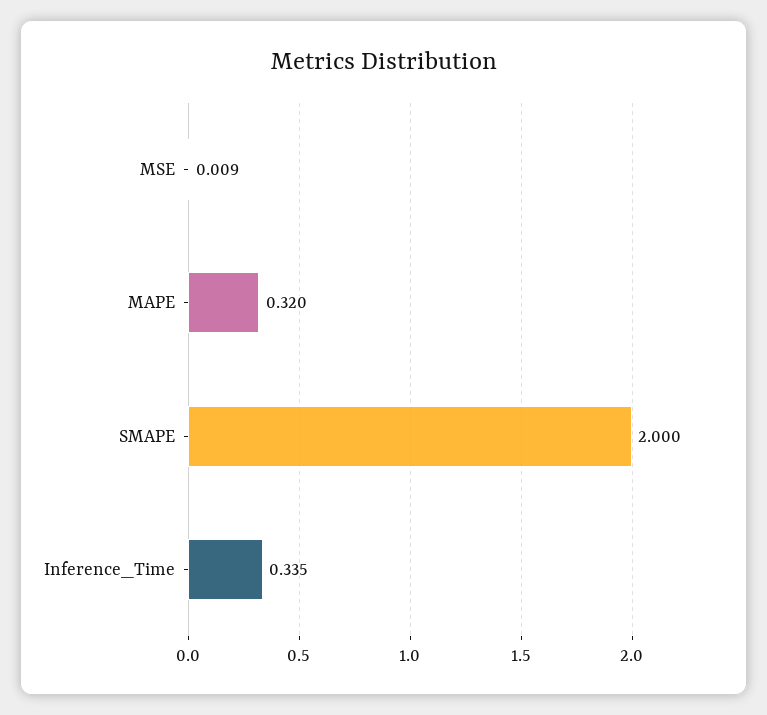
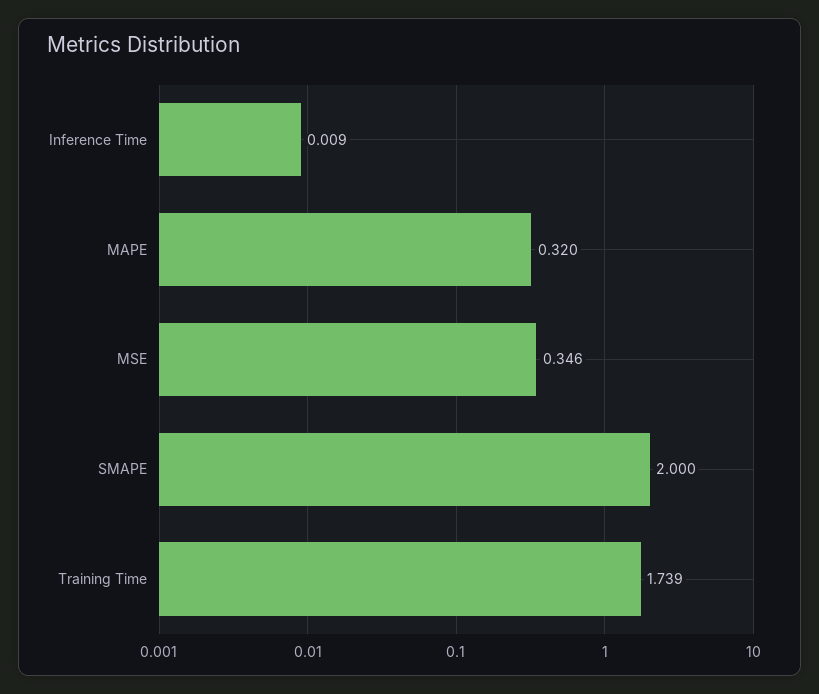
  {
-   "MSE": 0.009,
+   "MSE": 0.346,
    "MAPE": 0.32,
    "SMAPE": 2,
-   "Inference_Time": 0.335
+   "Inference_Time": 0.009,
+   "Training Time": 1.739
  }

